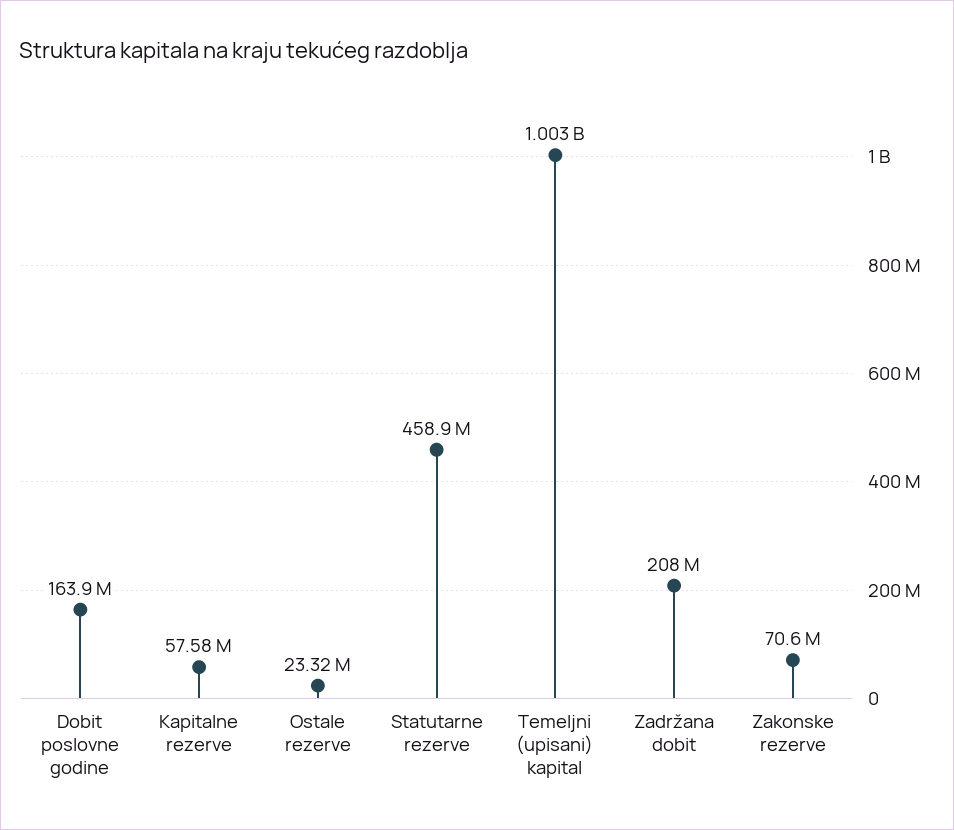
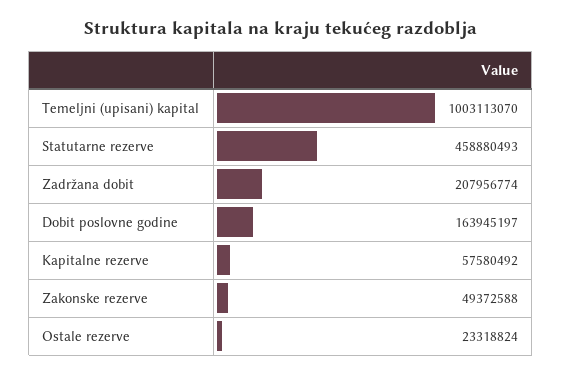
  {
    "Dobit poslovne godine": 163945197,
    "Kapitalne rezerve": 57580492,
    "Ostale rezerve": 23318824,
    "Statutarne rezerve": 458880493,
    "Temeljni (upisani) kapital": 1003113070,
    "Zadržana dobit": 207956774,
-   "Zakonske rezerve": 70600000
+   "Zakonske rezerve": 49372588
  }

